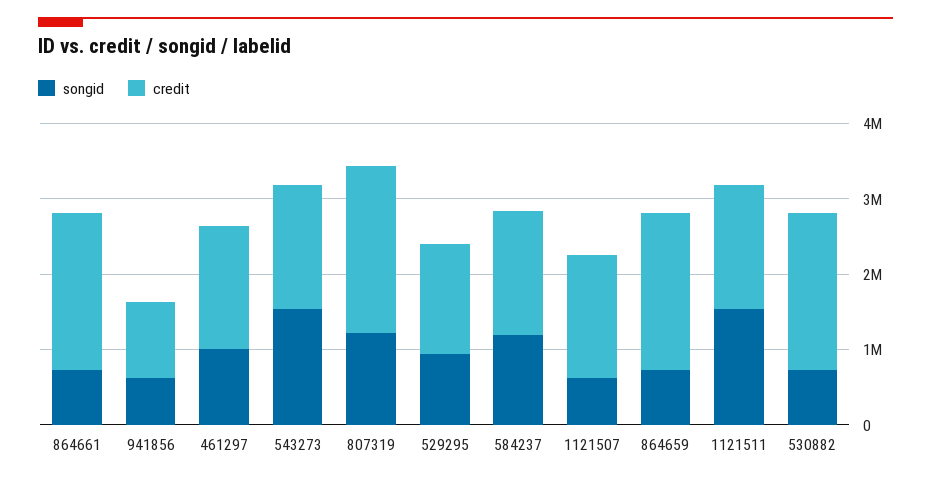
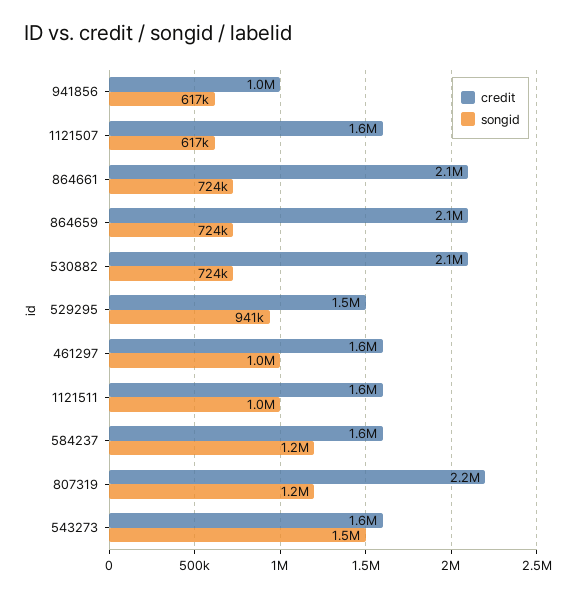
  {
    "songid": {
      "864661": 724000,
      "941856": 617000,
      "461297": 1000000,
      "543273": 1500000,
      "807319": 1200000,
      "529295": 941000,
      "584237": 1200000,
      "1121507": 617000,
      "864659": 724000,
-     "1121511": 1600000,
+     "1121511": 1000000,
      "530882": 724000
    },
    "credit": {
      "864661": 2100000,
      "941856": 1000000,
      "461297": 1600000,
      "543273": 1600000,
      "807319": 2200000,
      "529295": 1500000,
      "584237": 1600000,
      "1121507": 1600000,
      "864659": 2100000,
      "1121511": 1600000,
      "530882": 2100000
    }
  }

